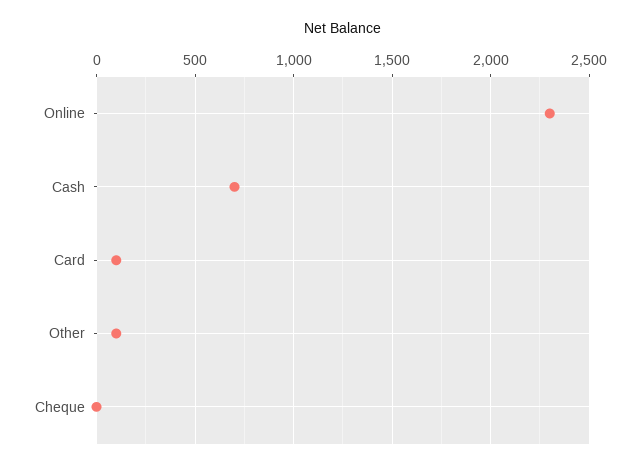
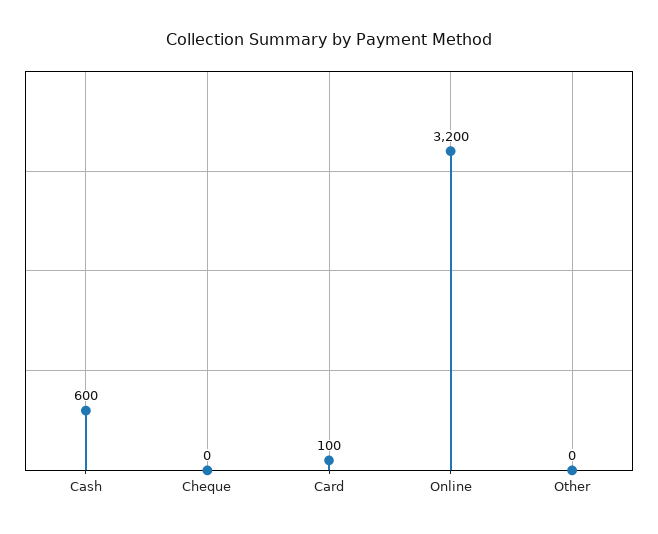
  {
-   "Online": 2300,
+   "Online": 3200,
-   "Cash": 700,
+   "Cash": 600,
    "Card": 100,
-   "Other": 100,
+   "Other": 0,
    "Cheque": 0
  }

